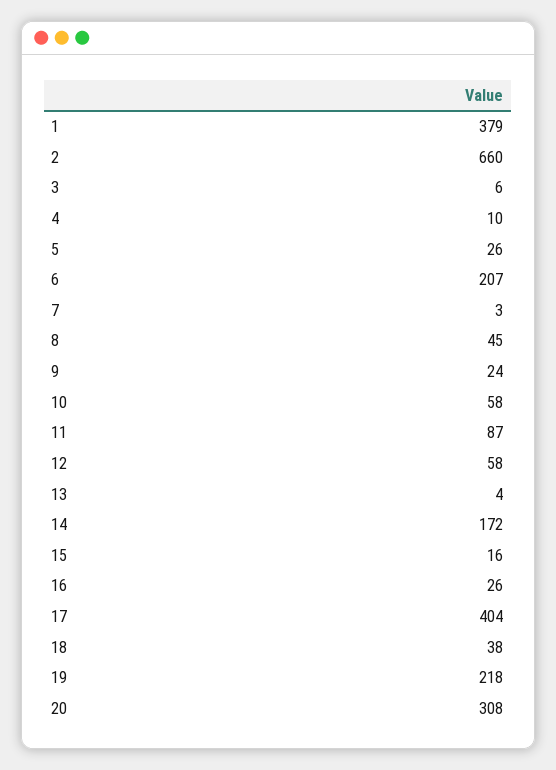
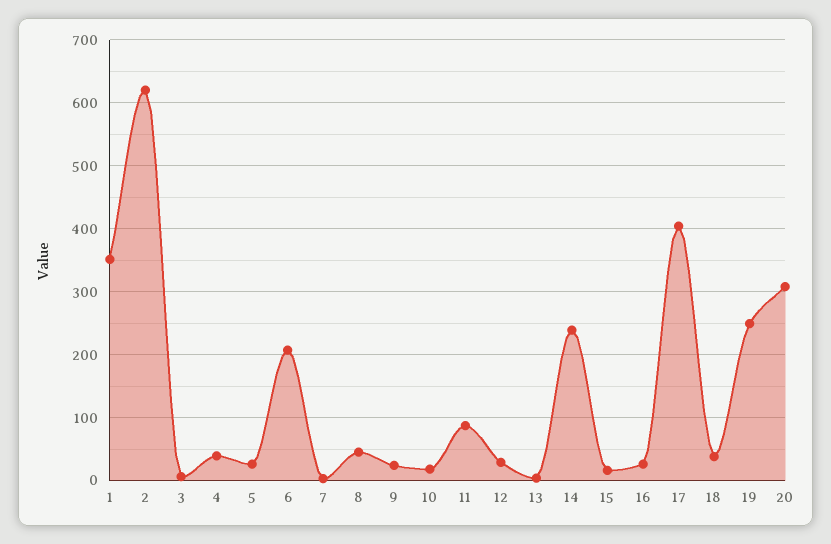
  {
-   "1": 379,
+   "1": 350,
-   "2": 660,
+   "2": 620,
    "3": 6,
-   "4": 10,
+   "4": 40,
    "5": 26,
    "6": 207,
    "7": 3,
    "8": 45,
    "9": 24,
-   "10": 58,
+   "10": 20,
    "11": 87,
-   "12": 58,
+   "12": 30,
    "13": 4,
-   "14": 172,
+   "14": 240,
    "15": 16,
    "16": 26,
    "17": 404,
    "18": 38,
-   "19": 218,
+   "19": 250,
    "20": 308
  }

